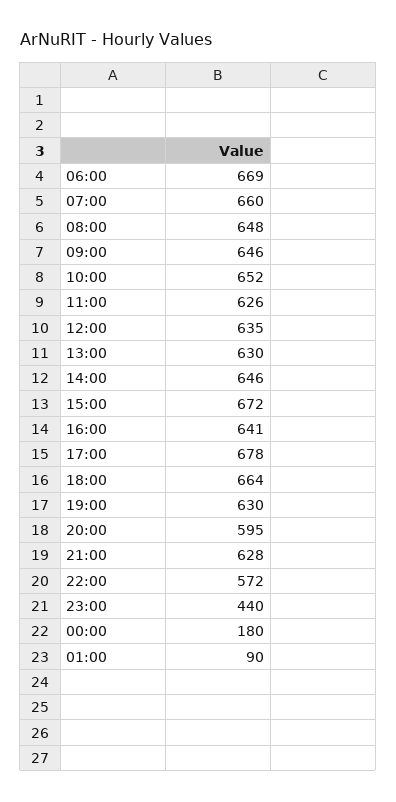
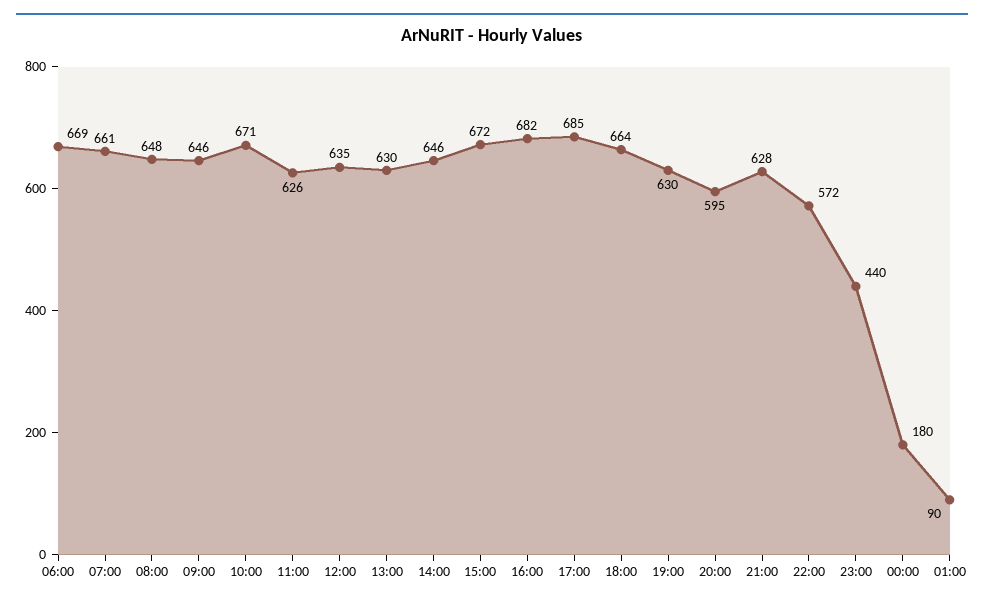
  {
    "06:00": 669,
-   "07:00": 660,
+   "07:00": 661,
    "08:00": 648,
    "09:00": 646,
-   "10:00": 652,
+   "10:00": 671,
    "11:00": 626,
    "12:00": 635,
    "13:00": 630,
    "14:00": 646,
    "15:00": 672,
-   "16:00": 641,
+   "16:00": 682,
-   "17:00": 678,
+   "17:00": 685,
    "18:00": 664,
    "19:00": 630,
    "20:00": 595,
    "21:00": 628,
    "22:00": 572,
    "23:00": 440,
    "00:00": 180,
    "01:00": 90
  }

